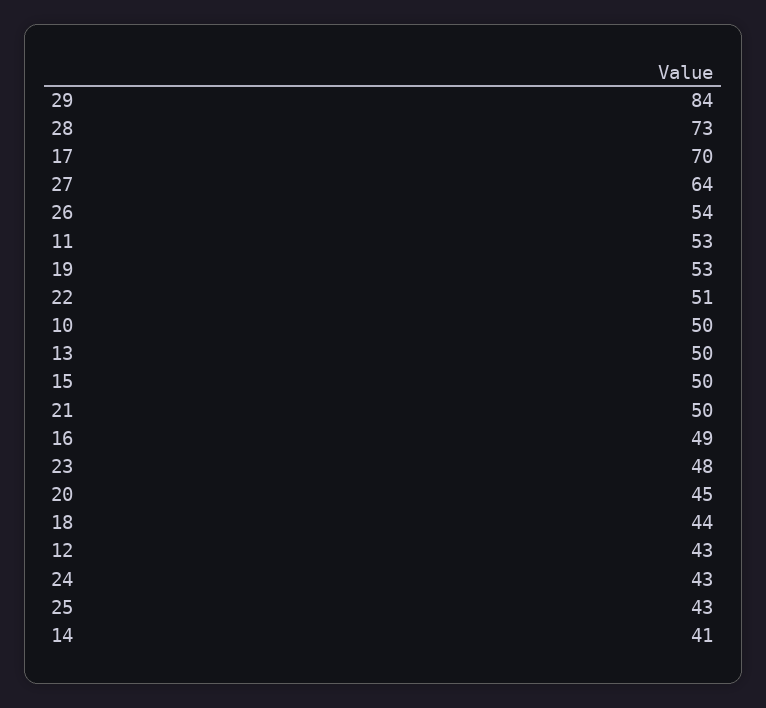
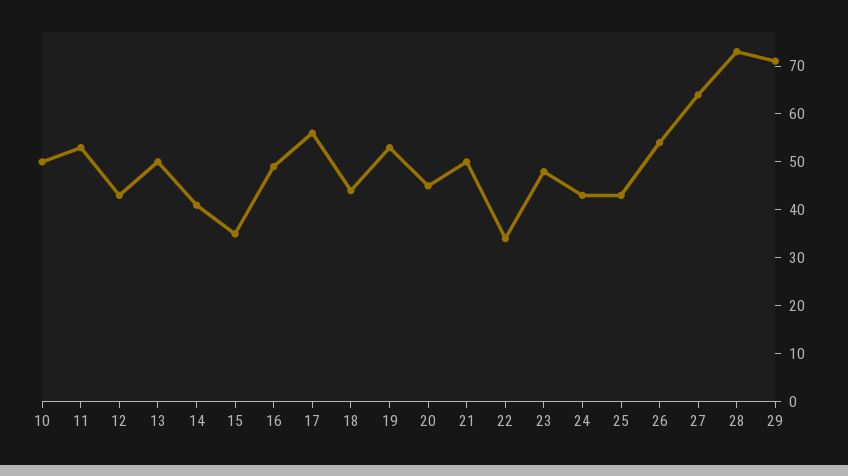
  {
-   "29": 84,
+   "29": 70,
    "28": 73,
-   "17": 70,
+   "17": 55,
    "27": 64,
    "26": 54,
    "11": 53,
    "19": 53,
-   "22": 51,
+   "22": 35,
    "10": 50,
    "13": 50,
-   "15": 50,
+   "15": 35,
    "21": 50,
    "16": 49,
    "23": 48,
    "20": 45,
    "18": 44,
    "12": 43,
    "24": 43,
    "25": 43,
    "14": 41
  }

